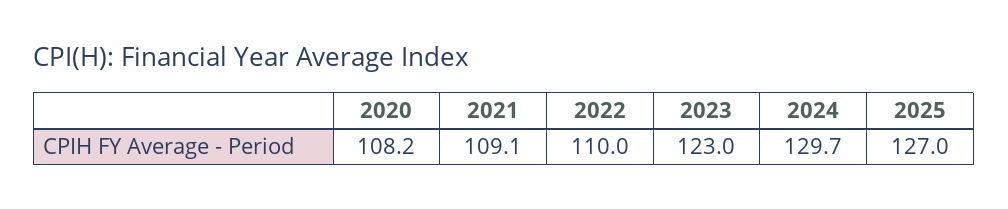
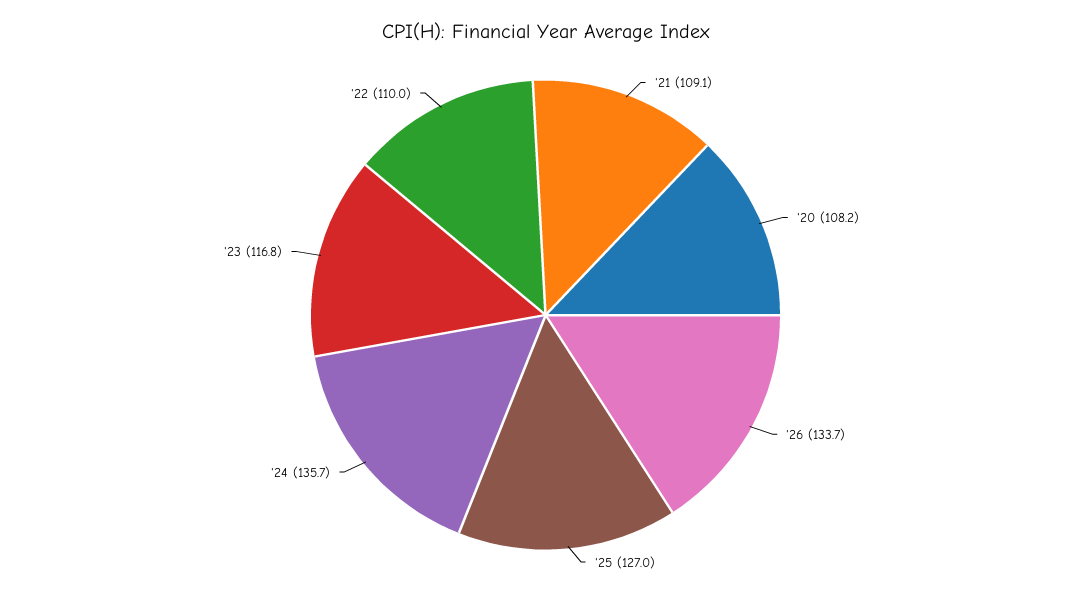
  {
    "2020": 108.2,
    "2021": 109.1,
    "2022": 110,
-   "2023": 123,
+   "2023": 116.8,
-   "2024": 129.7,
+   "2024": 135.7,
-   "2025": 127
+   "2025": 127,
+   "'26": 133.7
  }

